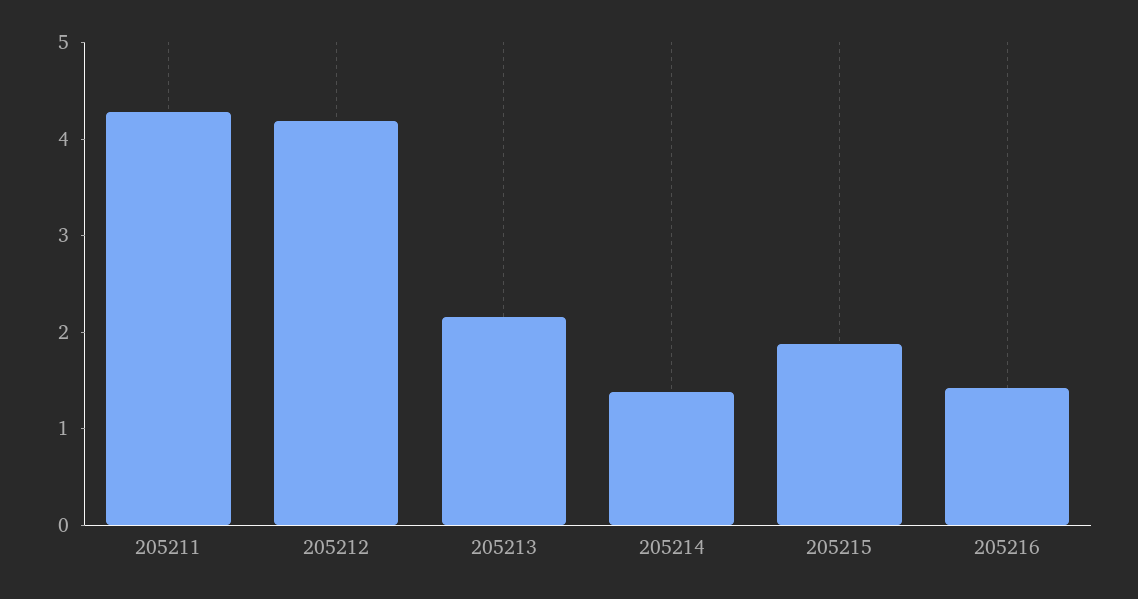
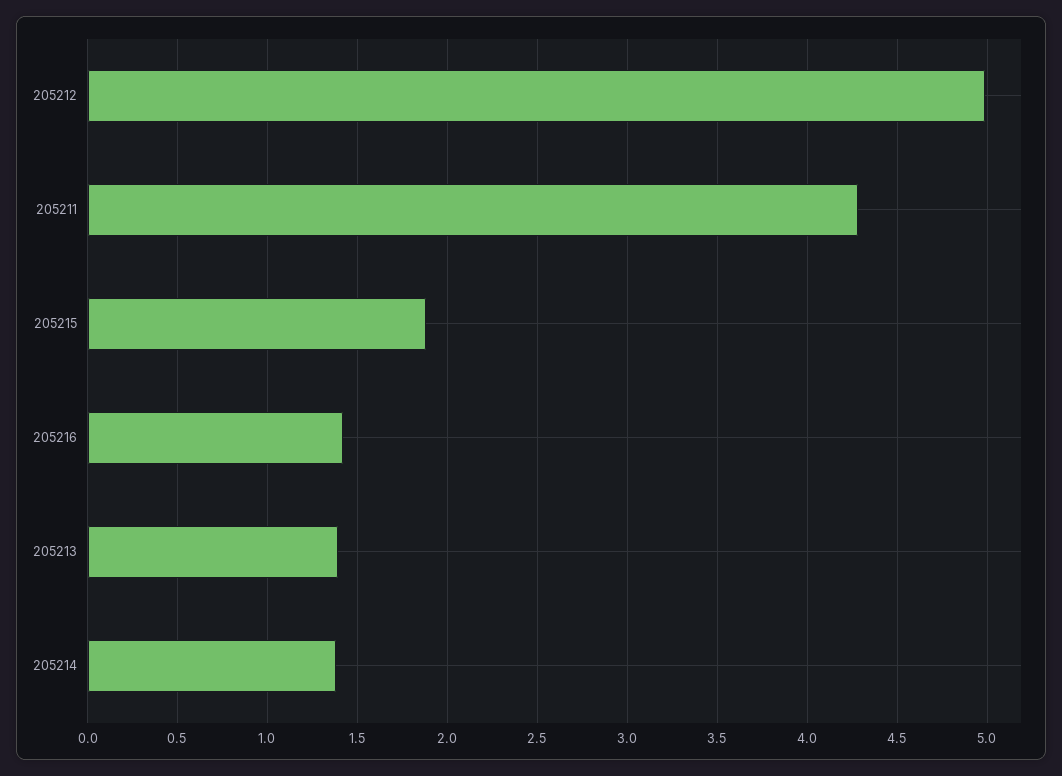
  {
    "205211": 4.3,
-   "205212": 4.2,
+   "205212": 5,
-   "205213": 2.2,
+   "205213": 1.4,
    "205214": 1.4,
    "205215": 1.9,
    "205216": 1.4
  }

